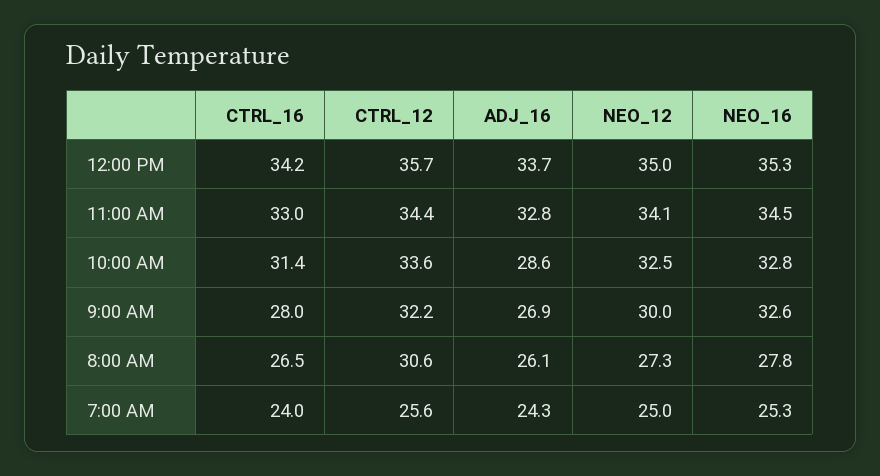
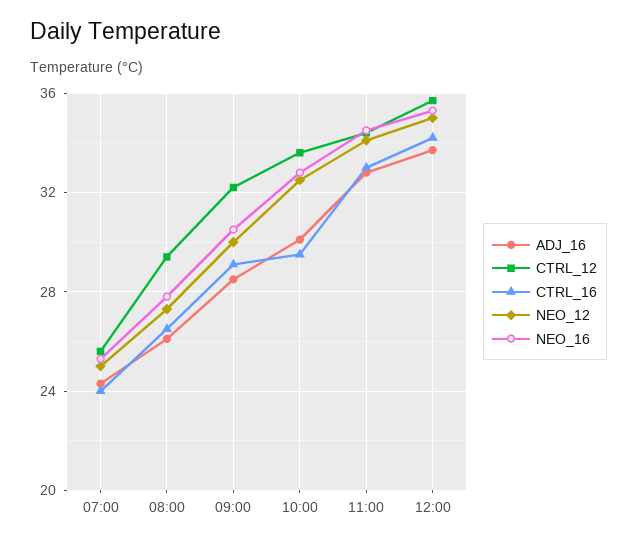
  {
    "CTRL_16": {
      "12:00 PM": 34.2,
      "11:00 AM": 33,
-     "10:00 AM": 31.4,
+     "10:00 AM": 29.5,
-     "9:00 AM": 28,
+     "9:00 AM": 29,
      "8:00 AM": 26.5,
      "7:00 AM": 24
    },
    "CTRL_12": {
      "12:00 PM": 35.7,
      "11:00 AM": 34.4,
      "10:00 AM": 33.6,
      "9:00 AM": 32.2,
-     "8:00 AM": 30.6,
+     "8:00 AM": 29.5,
      "7:00 AM": 25.6
    },
    "ADJ_16": {
      "12:00 PM": 33.7,
      "11:00 AM": 32.8,
-     "10:00 AM": 28.6,
+     "10:00 AM": 30,
-     "9:00 AM": 26.9,
+     "9:00 AM": 28.5,
      "8:00 AM": 26.1,
      "7:00 AM": 24.3
    },
    "NEO_12": {
      "12:00 PM": 35,
      "11:00 AM": 34.1,
      "10:00 AM": 32.5,
      "9:00 AM": 30,
      "8:00 AM": 27.3,
      "7:00 AM": 25
    },
    "NEO_16": {
      "12:00 PM": 35.3,
      "11:00 AM": 34.5,
      "10:00 AM": 32.8,
-     "9:00 AM": 32.6,
+     "9:00 AM": 30.5,
      "8:00 AM": 27.8,
      "7:00 AM": 25.3
    }
  }

